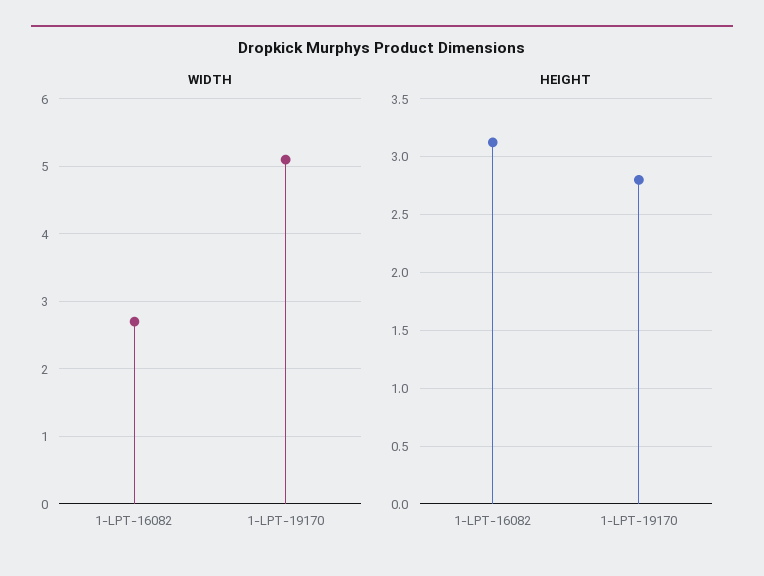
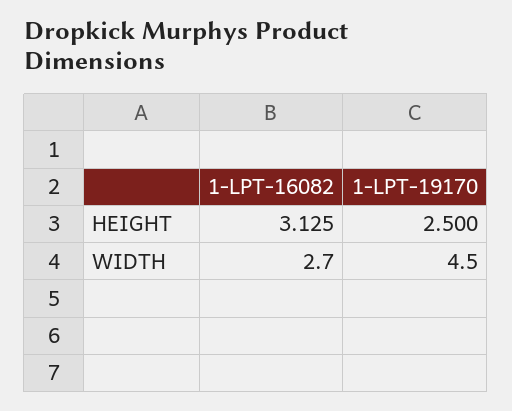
  {
    "WIDTH": {
      "1-LPT-16082": 2.7,
-     "1-LPT-19170": 5.1
+     "1-LPT-19170": 4.5
    },
    "HEIGHT": {
      "1-LPT-16082": 3.125,
-     "1-LPT-19170": 2.8
+     "1-LPT-19170": 2.5
    }
  }

